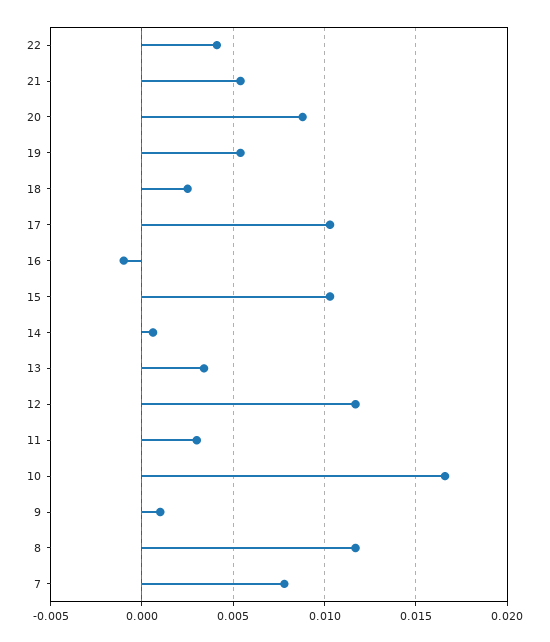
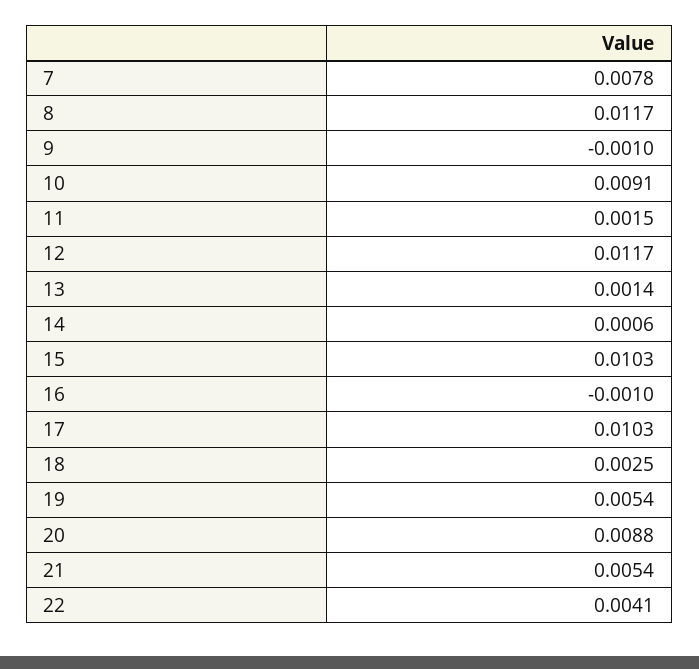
  {
    "22": 0.0041,
    "21": 0.0054,
    "20": 0.0088,
    "19": 0.0054,
    "18": 0.0025,
    "17": 0.0103,
    "16": -0.001,
    "15": 0.0103,
    "14": 0.0006,
-   "13": 0.0035,
+   "13": 0.0014,
    "12": 0.0117,
-   "11": 0.003,
+   "11": 0.0015,
-   "10": 0.0165,
+   "10": 0.0091,
-   "9": 0.001,
+   "9": -0.001,
    "8": 0.0117,
    "7": 0.0078
  }

